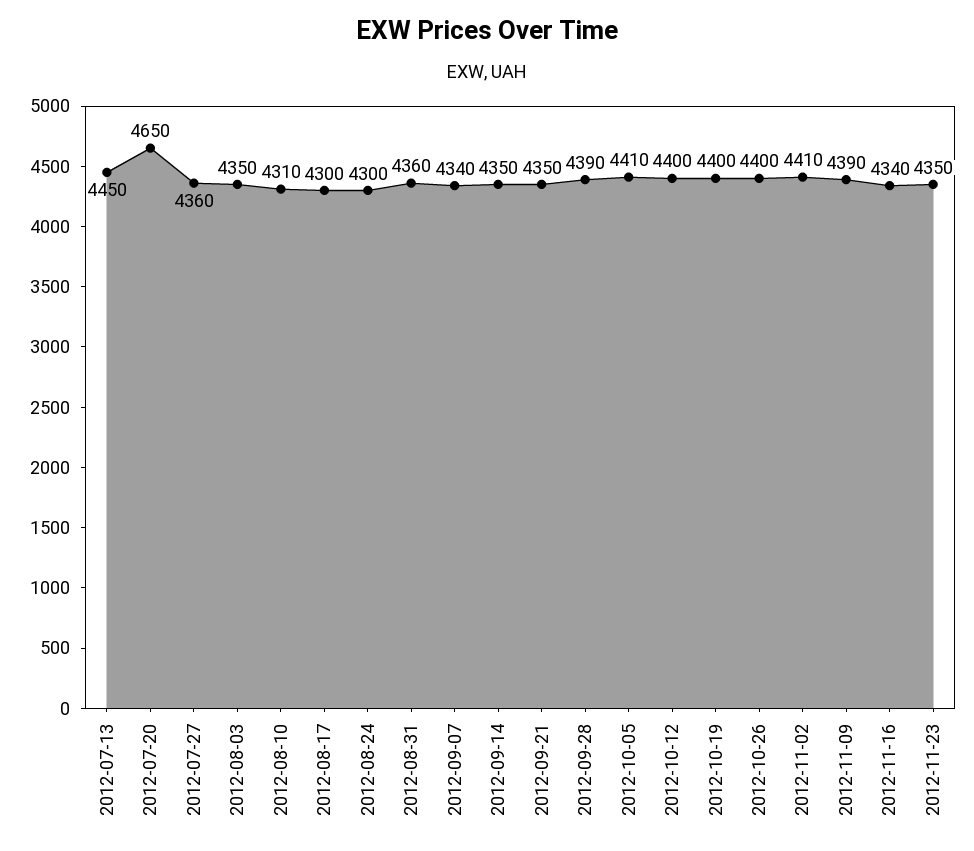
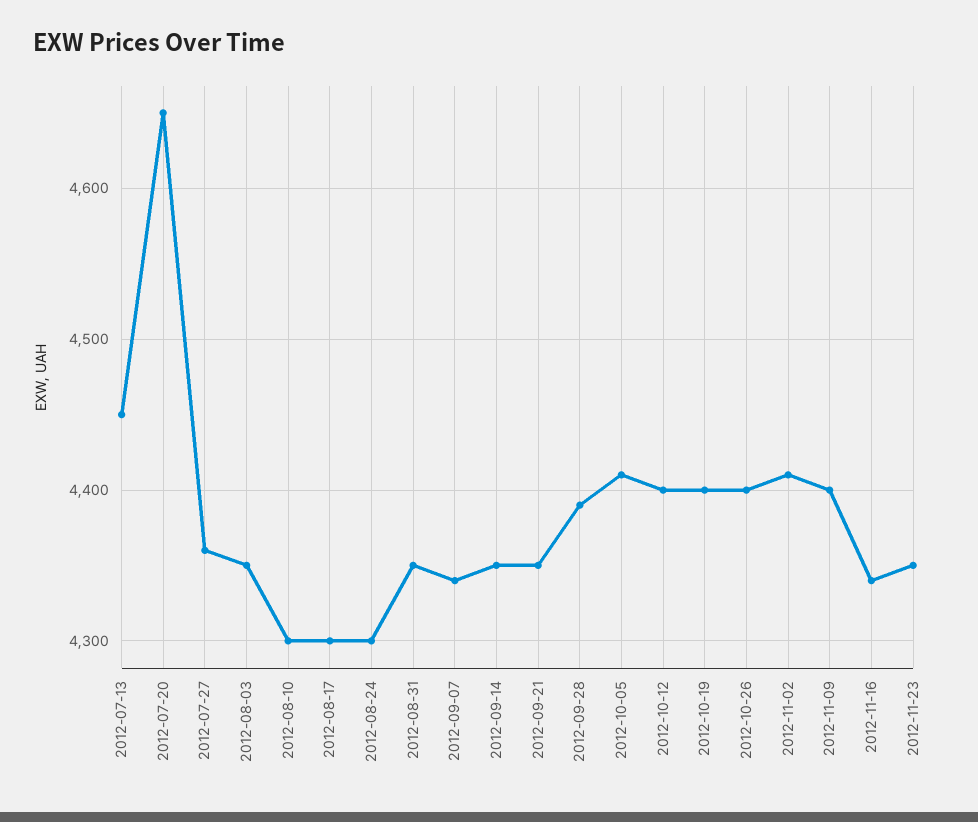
  {
    "2012-07-13": 4450,
    "2012-07-20": 4650,
    "2012-07-27": 4360,
    "2012-08-03": 4350,
-   "2012-08-10": 4310,
+   "2012-08-10": 4300,
    "2012-08-17": 4300,
    "2012-08-24": 4300,
-   "2012-08-31": 4360,
+   "2012-08-31": 4350,
    "2012-09-07": 4340,
    "2012-09-14": 4350,
    "2012-09-21": 4350,
    "2012-09-28": 4390,
    "2012-10-05": 4410,
    "2012-10-12": 4400,
    "2012-10-19": 4400,
    "2012-10-26": 4400,
    "2012-11-02": 4410,
-   "2012-11-09": 4390,
+   "2012-11-09": 4400,
    "2012-11-16": 4340,
    "2012-11-23": 4350
  }

